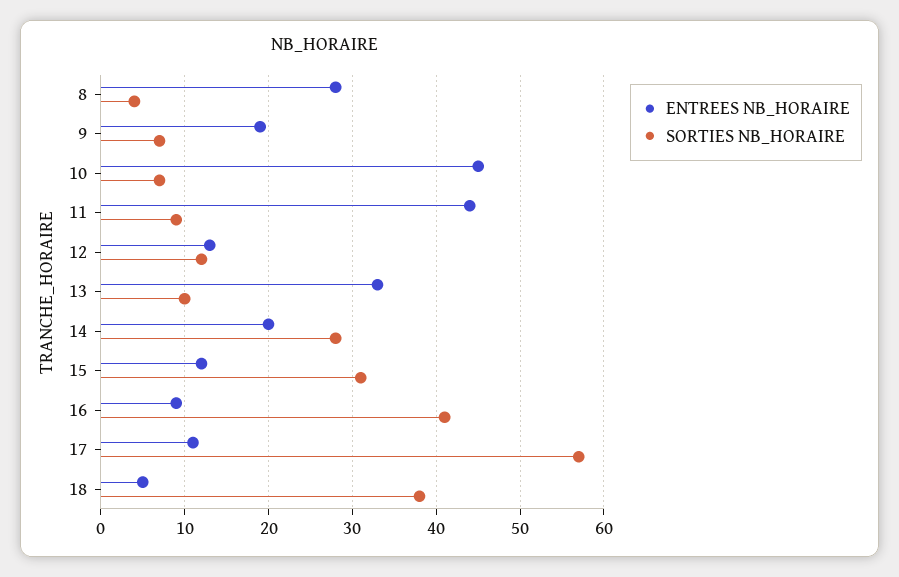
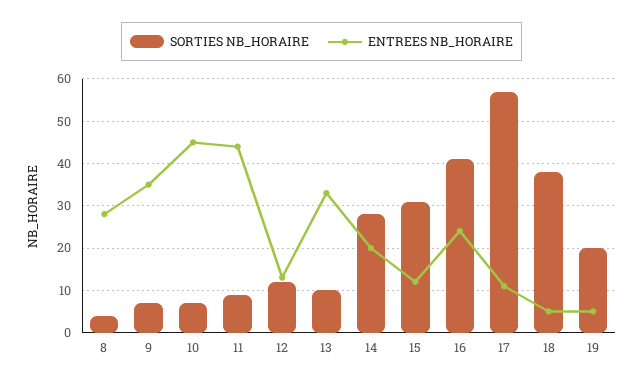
  {
    "ENTREES NB_HORAIRE": {
      "8": 28,
-     "9": 19,
+     "9": 35,
      "10": 45,
      "11": 44,
      "12": 13,
      "13": 33,
      "14": 20,
      "15": 12,
-     "16": 9,
+     "16": 25,
      "17": 11,
-     "18": 5
+     "18": 5,
+     "19": 5
    },
    "SORTIES NB_HORAIRE": {
      "8": 4,
      "9": 7,
      "10": 7,
      "11": 9,
      "12": 12,
      "13": 10,
      "14": 28,
      "15": 31,
      "16": 41,
      "17": 57,
-     "18": 38
+     "18": 38,
+     "19": 20
    }
  }

